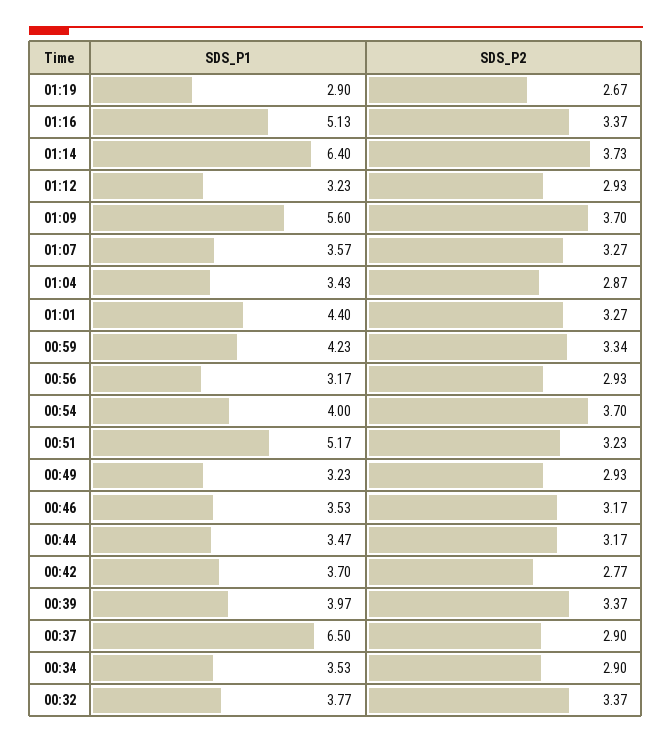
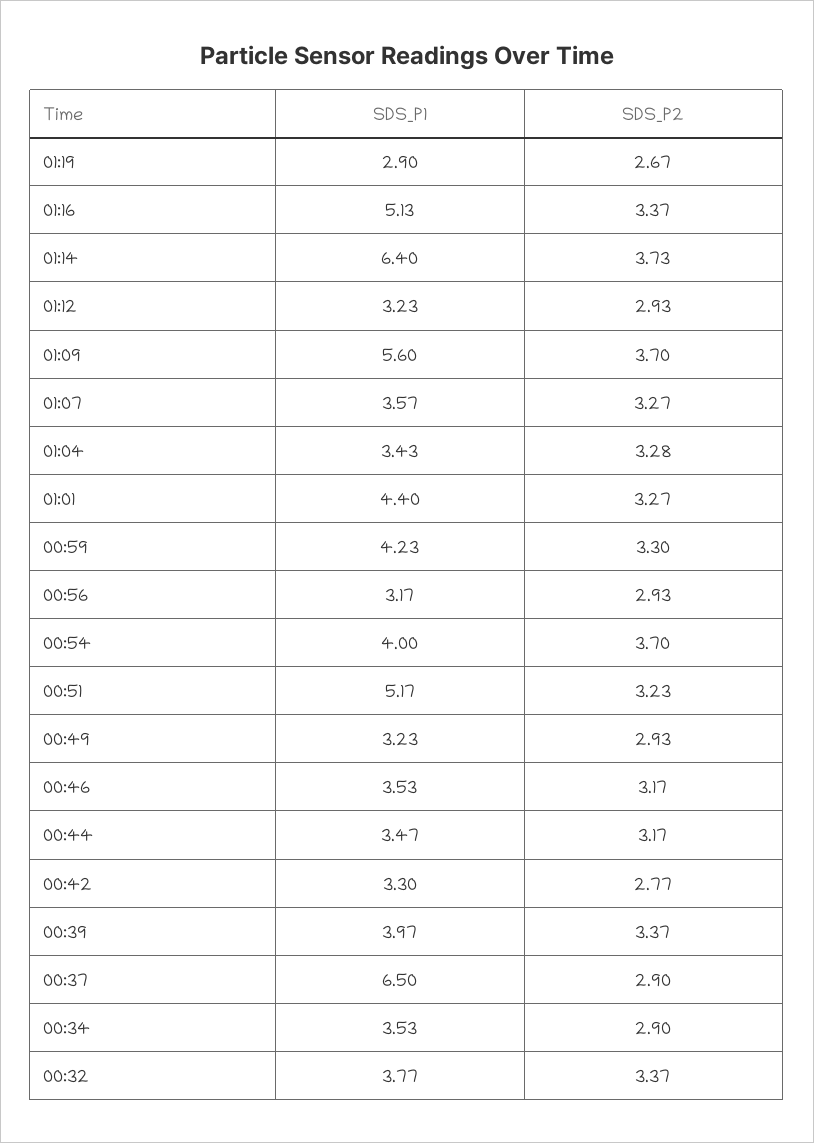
  {
    "SDS_P1": {
      "01:19": 2.9,
      "01:16": 5.13,
      "01:14": 6.4,
      "01:12": 3.23,
      "01:09": 5.6,
      "01:07": 3.57,
      "01:04": 3.43,
      "01:01": 4.4,
      "00:59": 4.23,
      "00:56": 3.17,
      "00:54": 4,
      "00:51": 5.17,
      "00:49": 3.23,
      "00:46": 3.53,
      "00:44": 3.47,
-     "00:42": 3.7,
+     "00:42": 3.3,
      "00:39": 3.97,
      "00:37": 6.5,
      "00:34": 3.53,
      "00:32": 3.77
    },
    "SDS_P2": {
      "01:19": 2.67,
      "01:16": 3.37,
      "01:14": 3.73,
      "01:12": 2.93,
      "01:09": 3.7,
      "01:07": 3.27,
-     "01:04": 2.87,
+     "01:04": 3.28,
      "01:01": 3.27,
-     "00:59": 3.34,
+     "00:59": 3.3,
      "00:56": 2.93,
      "00:54": 3.7,
      "00:51": 3.23,
      "00:49": 2.93,
      "00:46": 3.17,
      "00:44": 3.17,
      "00:42": 2.77,
      "00:39": 3.37,
      "00:37": 2.9,
      "00:34": 2.9,
      "00:32": 3.37
    }
  }

